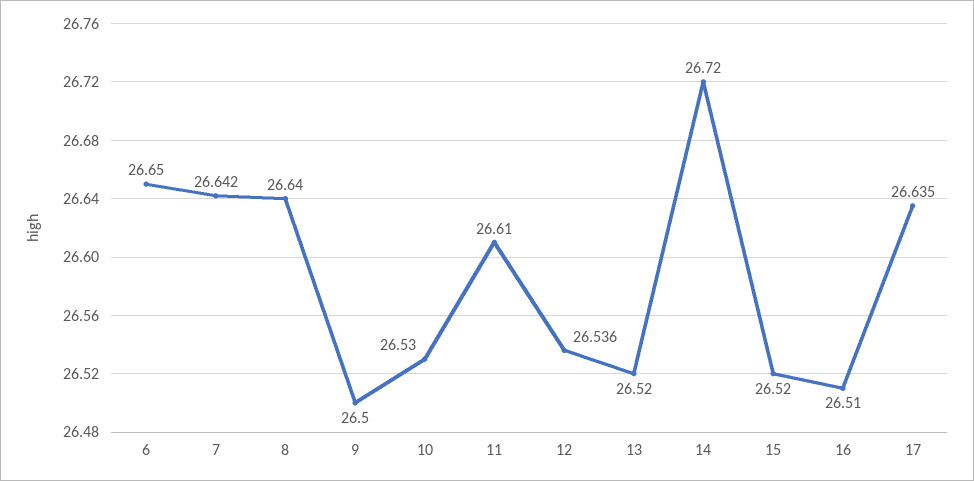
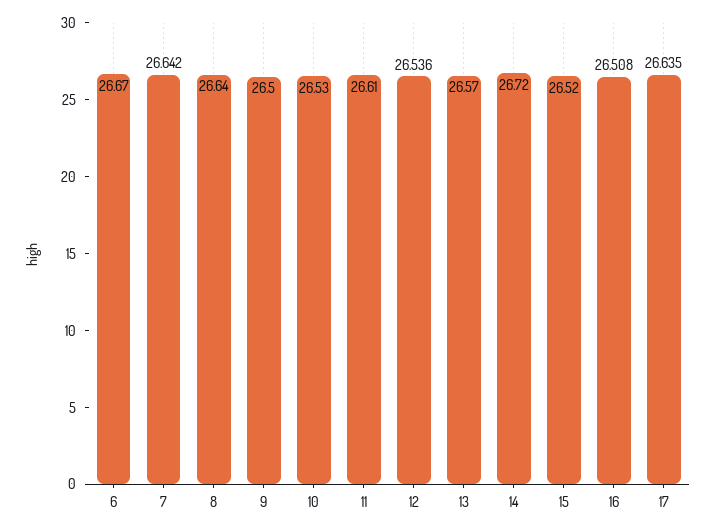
  {
-   "6": 26.65,
+   "6": 26.67,
    "7": 26.642,
    "8": 26.64,
    "9": 26.5,
    "10": 26.53,
    "11": 26.61,
    "12": 26.536,
-   "13": 26.52,
+   "13": 26.57,
    "14": 26.72,
    "15": 26.52,
-   "16": 26.51,
+   "16": 26.508,
    "17": 26.635
  }

